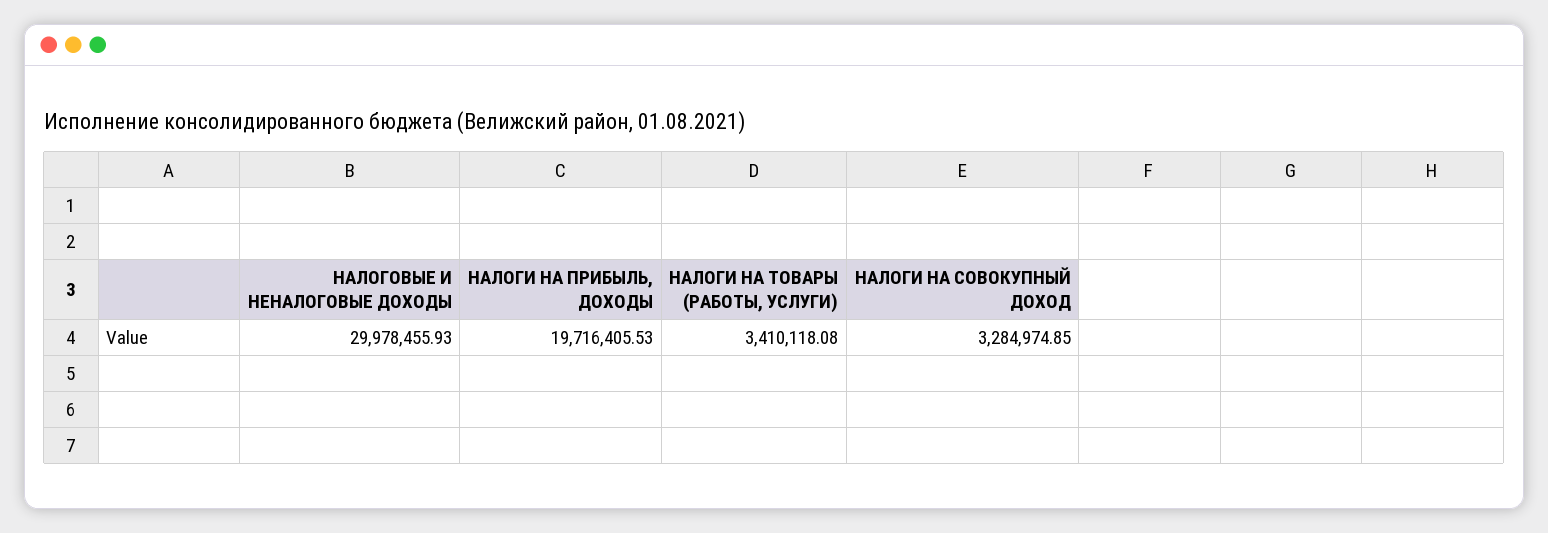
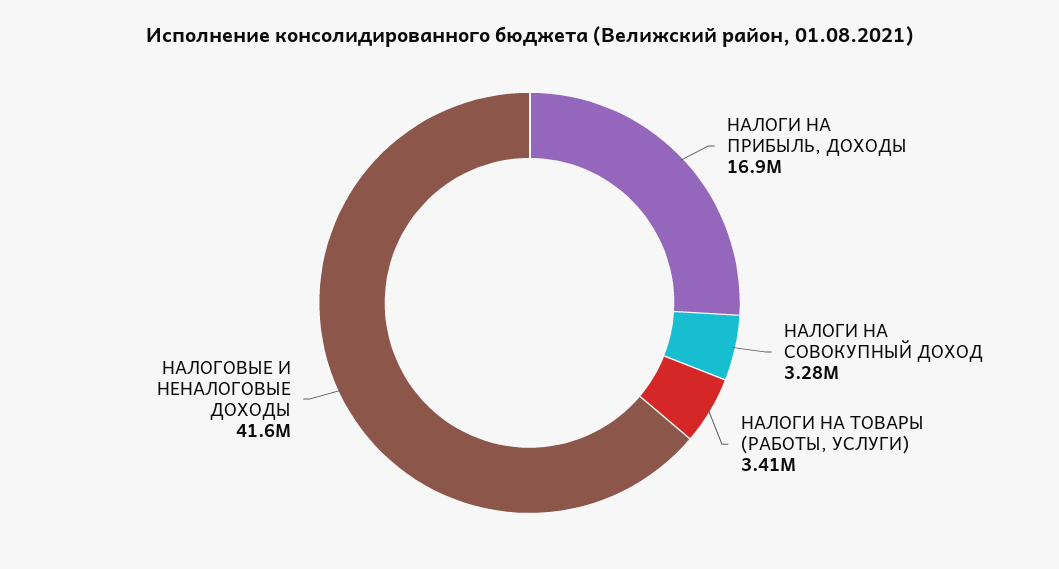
  {
-   "НАЛОГОВЫЕ И НЕНАЛОГОВЫЕ ДОХОДЫ": 29978455.93,
+   "НАЛОГОВЫЕ И НЕНАЛОГОВЫЕ ДОХОДЫ": 41600000,
-   "НАЛОГИ НА ПРИБЫЛЬ, ДОХОДЫ": 19716405.53,
+   "НАЛОГИ НА ПРИБЫЛЬ, ДОХОДЫ": 16900000,
    "НАЛОГИ НА ТОВАРЫ (РАБОТЫ, УСЛУГИ)": 3410118.08,
    "НАЛОГИ НА СОВОКУПНЫЙ ДОХОД": 3284974.85
  }

